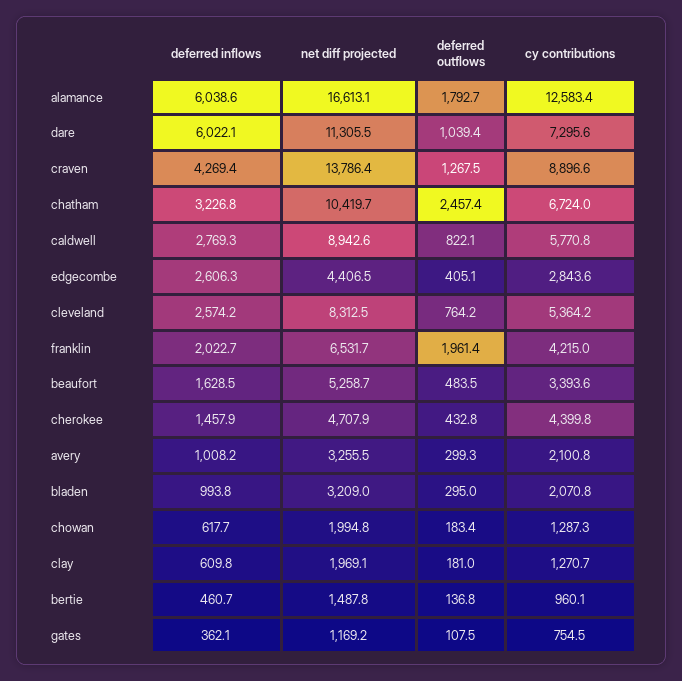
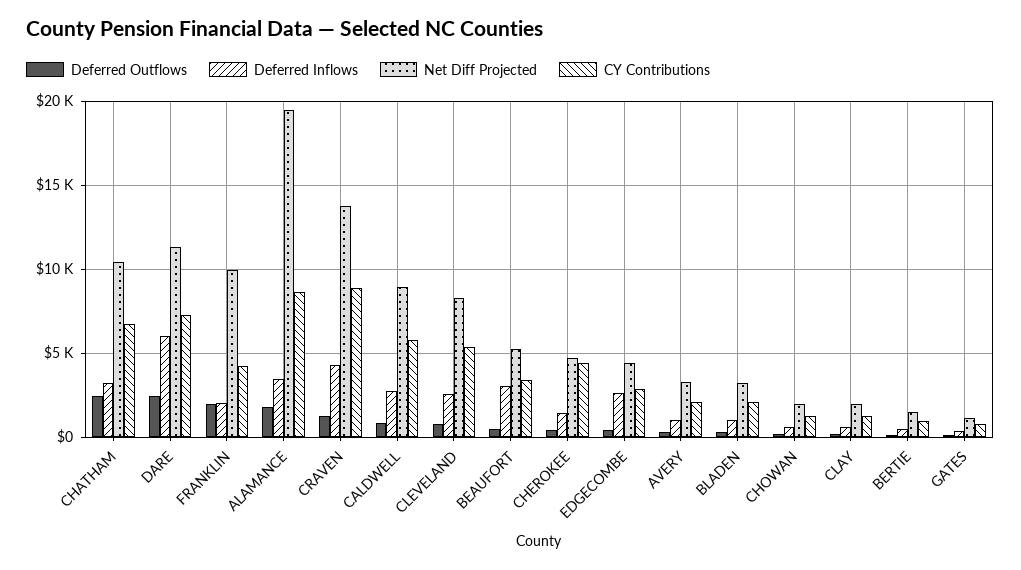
  {
    "deferred inflows": {
-     "alamance": 6038.6,
+     "alamance": 3500,
      "dare": 6022.1,
      "craven": 4269.4,
      "chatham": 3226.8,
      "caldwell": 2769.3,
      "edgecombe": 2606.3,
      "cleveland": 2574.2,
      "franklin": 2022.7,
-     "beaufort": 1628.5,
+     "beaufort": 3000,
      "cherokee": 1457.9,
      "avery": 1008.2,
      "bladen": 993.8,
      "chowan": 617.7,
      "clay": 609.8,
      "bertie": 460.7,
      "gates": 362.1
    },
    "net diff projected": {
-     "alamance": 16613.1,
+     "alamance": 19500,
      "dare": 11305.5,
      "craven": 13786.4,
      "chatham": 10419.7,
      "caldwell": 8942.6,
      "edgecombe": 4406.5,
      "cleveland": 8312.5,
-     "franklin": 6531.7,
+     "franklin": 10000,
      "beaufort": 5258.7,
      "cherokee": 4707.9,
      "avery": 3255.5,
      "bladen": 3209,
      "chowan": 1994.8,
      "clay": 1969.1,
      "bertie": 1487.8,
      "gates": 1169.2
    },
    "deferred outflows": {
      "alamance": 1792.7,
-     "dare": 1039.4,
+     "dare": 2500,
      "craven": 1267.5,
      "chatham": 2457.4,
      "caldwell": 822.1,
      "edgecombe": 405.1,
      "cleveland": 764.2,
      "franklin": 1961.4,
      "beaufort": 483.5,
      "cherokee": 432.8,
      "avery": 299.3,
      "bladen": 295,
      "chowan": 183.4,
      "clay": 181,
      "bertie": 136.8,
      "gates": 107.5
    },
    "cy contributions": {
-     "alamance": 12583.4,
+     "alamance": 8500,
      "dare": 7295.6,
      "craven": 8896.6,
      "chatham": 6724,
      "caldwell": 5770.8,
      "edgecombe": 2843.6,
      "cleveland": 5364.2,
      "franklin": 4215,
      "beaufort": 3393.6,
      "cherokee": 4399.8,
      "avery": 2100.8,
      "bladen": 2070.8,
      "chowan": 1287.3,
      "clay": 1270.7,
      "bertie": 960.1,
      "gates": 754.5
    }
  }

